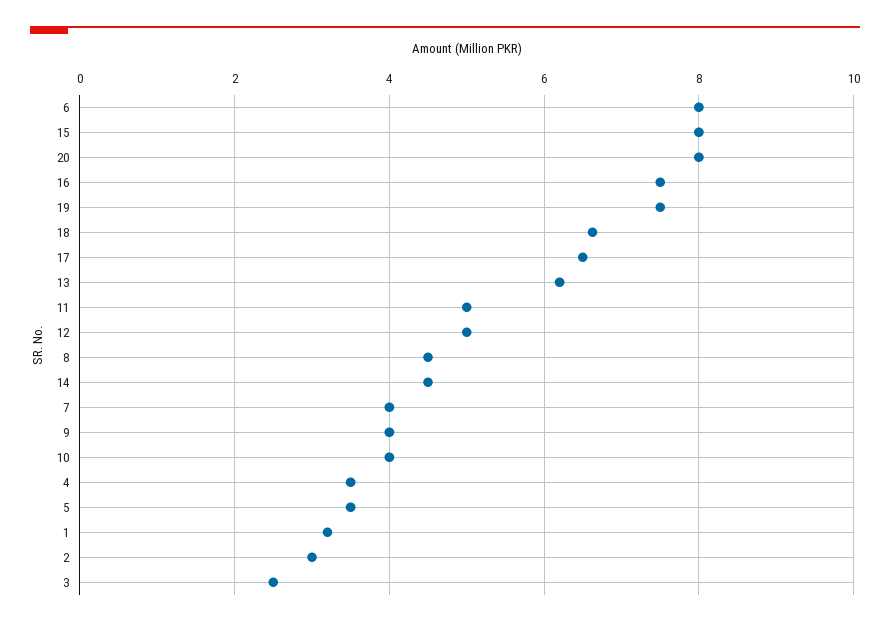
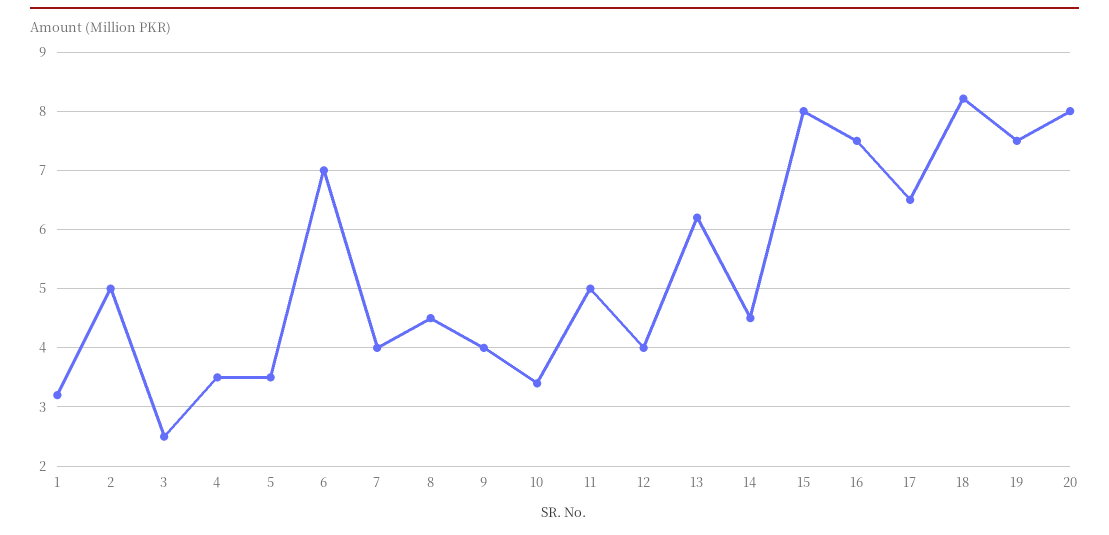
  {
-   "6": 8,
+   "6": 7,
    "15": 8,
    "20": 8,
    "16": 7.6,
    "19": 7.6,
-   "18": 6.6,
+   "18": 8.2,
    "17": 6.6,
    "13": 6.2,
    "11": 5,
-   "12": 5,
+   "12": 4,
    "8": 4.6,
    "14": 4.6,
    "7": 4,
    "9": 4,
-   "10": 4,
+   "10": 3.4,
    "4": 3.6,
    "5": 3.6,
    "1": 3.2,
-   "2": 3,
+   "2": 5,
    "3": 2.6
  }

